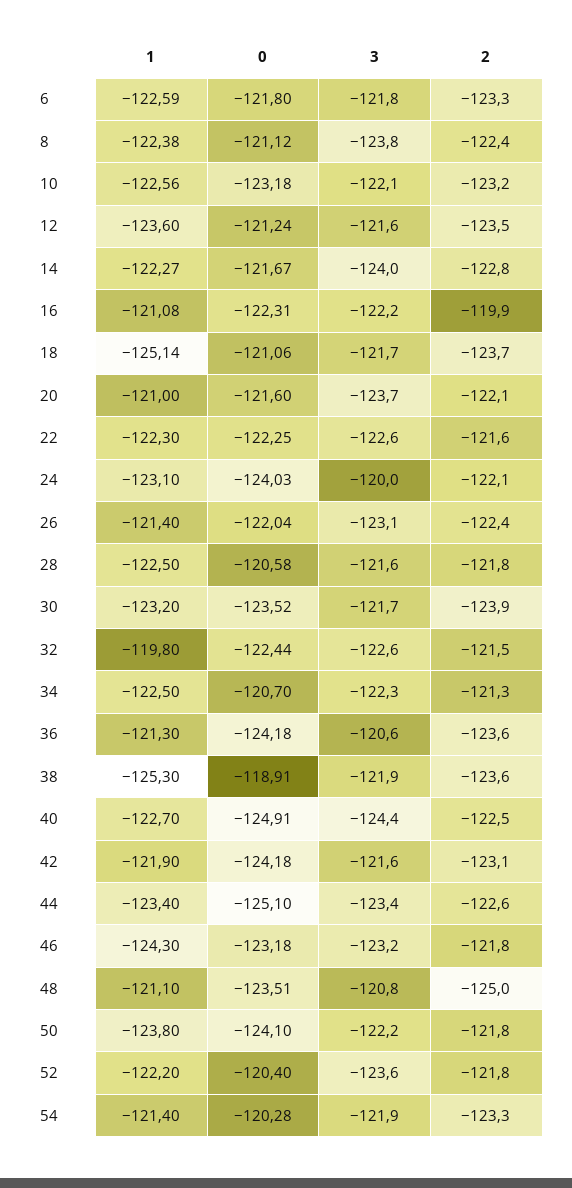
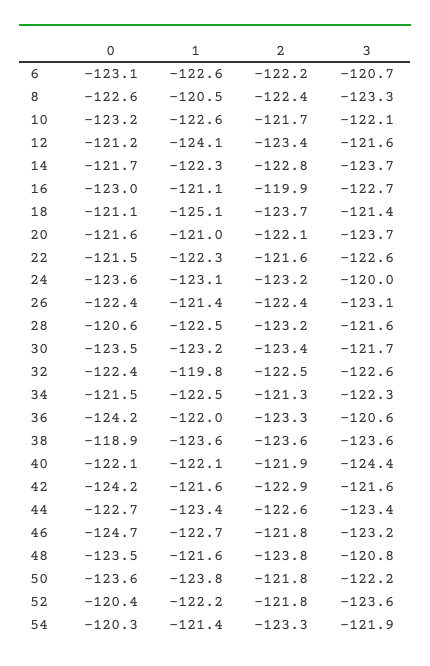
  {
    "1": {
      "6": -122.59,
-     "8": -122.38,
+     "8": -120.5,
      "10": -122.56,
-     "12": -123.6,
+     "12": -124.1,
      "14": -122.27,
      "16": -121.08,
      "18": -125.14,
      "20": -121,
      "22": -122.3,
      "24": -123.1,
      "26": -121.4,
      "28": -122.5,
      "30": -123.2,
      "32": -119.8,
      "34": -122.5,
-     "36": -121.3,
+     "36": -122,
-     "38": -125.3,
+     "38": -123.6,
-     "40": -122.7,
+     "40": -122.1,
-     "42": -121.9,
+     "42": -121.6,
      "44": -123.4,
-     "46": -124.3,
+     "46": -122.7,
-     "48": -121.1,
+     "48": -121.6,
      "50": -123.8,
      "52": -122.2,
      "54": -121.4
    },
    "0": {
-     "6": -121.8,
+     "6": -123.1,
-     "8": -121.12,
+     "8": -122.6,
      "10": -123.18,
      "12": -121.24,
      "14": -121.67,
-     "16": -122.31,
+     "16": -123,
      "18": -121.06,
      "20": -121.6,
-     "22": -122.25,
+     "22": -121.5,
-     "24": -124.03,
+     "24": -123.6,
-     "26": -122.04,
+     "26": -122.4,
      "28": -120.58,
      "30": -123.52,
      "32": -122.44,
-     "34": -120.7,
+     "34": -121.5,
      "36": -124.18,
      "38": -118.91,
-     "40": -124.91,
+     "40": -122.1,
      "42": -124.18,
-     "44": -125.1,
+     "44": -122.7,
-     "46": -123.18,
+     "46": -124.7,
      "48": -123.51,
-     "50": -124.1,
+     "50": -123.6,
      "52": -120.4,
      "54": -120.28
    },
    "3": {
-     "6": -121.8,
+     "6": -120.7,
-     "8": -123.8,
+     "8": -123.3,
      "10": -122.1,
      "12": -121.6,
-     "14": -124,
+     "14": -123.7,
-     "16": -122.2,
+     "16": -122.7,
-     "18": -121.7,
+     "18": -121.4,
      "20": -123.7,
      "22": -122.6,
      "24": -120,
      "26": -123.1,
      "28": -121.6,
      "30": -121.7,
      "32": -122.6,
      "34": -122.3,
      "36": -120.6,
-     "38": -121.9,
+     "38": -123.6,
      "40": -124.4,
      "42": -121.6,
      "44": -123.4,
      "46": -123.2,
      "48": -120.8,
      "50": -122.2,
      "52": -123.6,
      "54": -121.9
    },
    "2": {
-     "6": -123.3,
+     "6": -122.2,
      "8": -122.4,
-     "10": -123.2,
+     "10": -121.7,
-     "12": -123.5,
+     "12": -123.4,
      "14": -122.8,
      "16": -119.9,
      "18": -123.7,
      "20": -122.1,
      "22": -121.6,
-     "24": -122.1,
+     "24": -123.2,
      "26": -122.4,
-     "28": -121.8,
+     "28": -123.2,
-     "30": -123.9,
+     "30": -123.4,
-     "32": -121.5,
+     "32": -122.5,
      "34": -121.3,
-     "36": -123.6,
+     "36": -123.3,
      "38": -123.6,
-     "40": -122.5,
+     "40": -121.9,
-     "42": -123.1,
+     "42": -122.9,
      "44": -122.6,
      "46": -121.8,
-     "48": -125,
+     "48": -123.8,
      "50": -121.8,
      "52": -121.8,
      "54": -123.3
    }
  }

